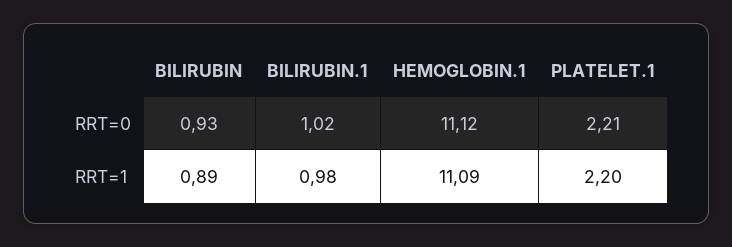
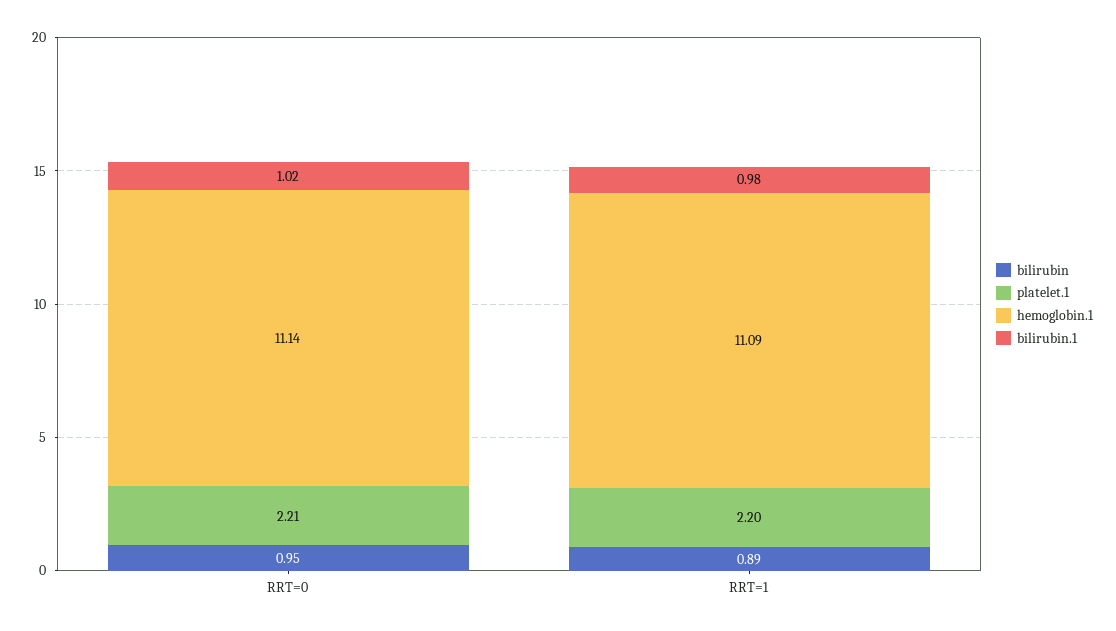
  {
    "BILIRUBIN": {
-     "RRT=0": 0.93,
+     "RRT=0": 0.95,
      "RRT=1": 0.89
    },
    "BILIRUBIN.1": {
      "RRT=0": 1.02,
      "RRT=1": 0.98
    },
    "HEMOGLOBIN.1": {
-     "RRT=0": 11.12,
+     "RRT=0": 11.14,
      "RRT=1": 11.09
    },
    "PLATELET.1": {
      "RRT=0": 2.21,
      "RRT=1": 2.2
    }
  }

